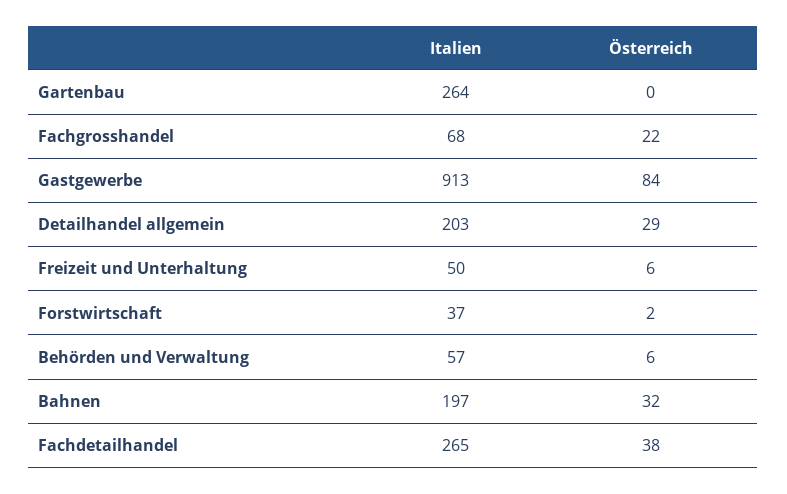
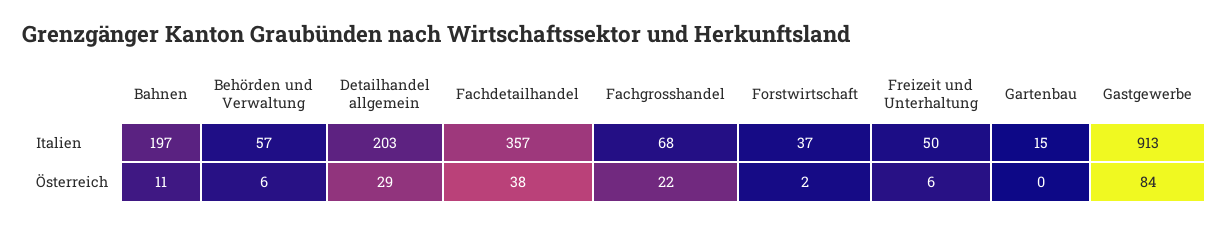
  {
    "Italien": {
-     "Gartenbau": 264,
+     "Gartenbau": 15,
      "Fachgrosshandel": 68,
      "Gastgewerbe": 913,
      "Detailhandel allgemein": 203,
      "Freizeit und Unterhaltung": 50,
      "Forstwirtschaft": 37,
      "Behörden und Verwaltung": 57,
      "Bahnen": 197,
-     "Fachdetailhandel": 265
+     "Fachdetailhandel": 357
    },
    "Österreich": {
      "Gartenbau": 0,
      "Fachgrosshandel": 22,
      "Gastgewerbe": 84,
      "Detailhandel allgemein": 29,
      "Freizeit und Unterhaltung": 6,
      "Forstwirtschaft": 2,
      "Behörden und Verwaltung": 6,
-     "Bahnen": 32,
+     "Bahnen": 11,
      "Fachdetailhandel": 38
    }
  }

